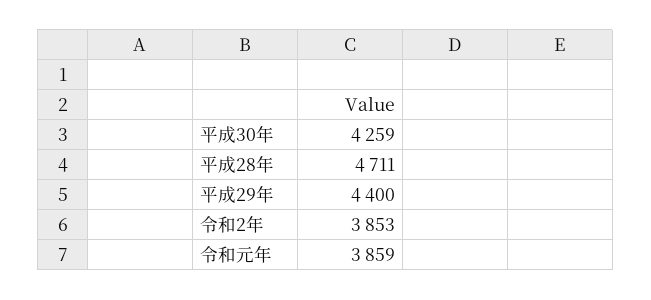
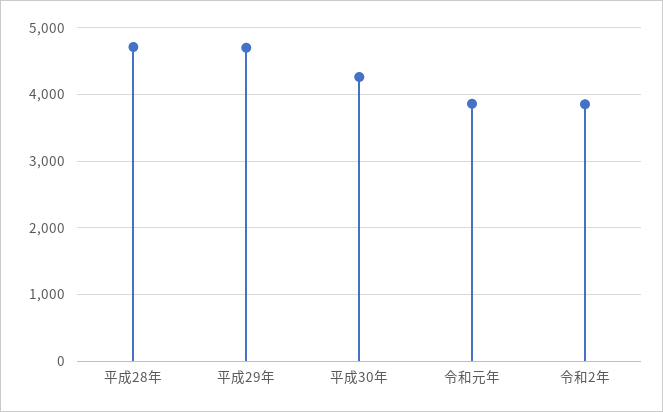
  {
    "平成30年": 4259,
    "平成28年": 4711,
-   "平成29年": 4400,
+   "平成29年": 4700,
    "令和2年": 3853,
    "令和元年": 3859
  }

